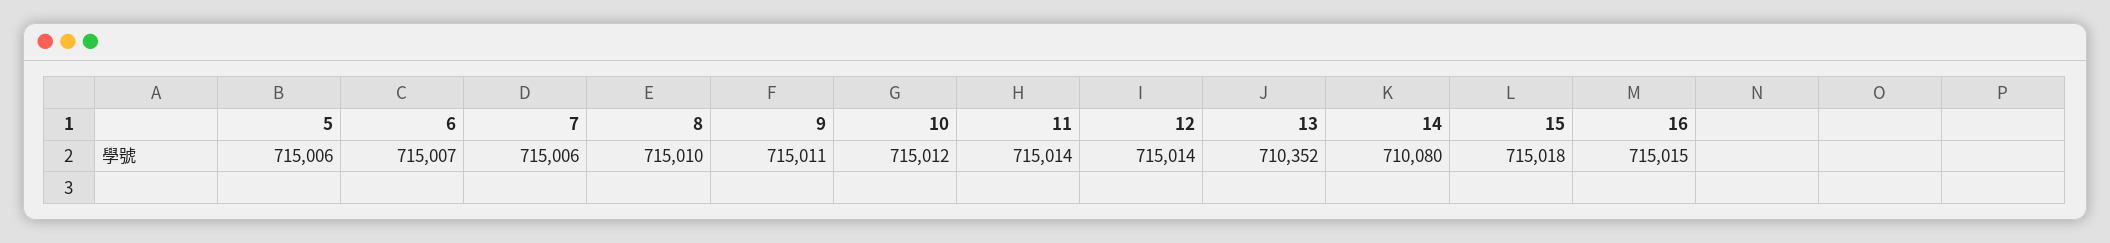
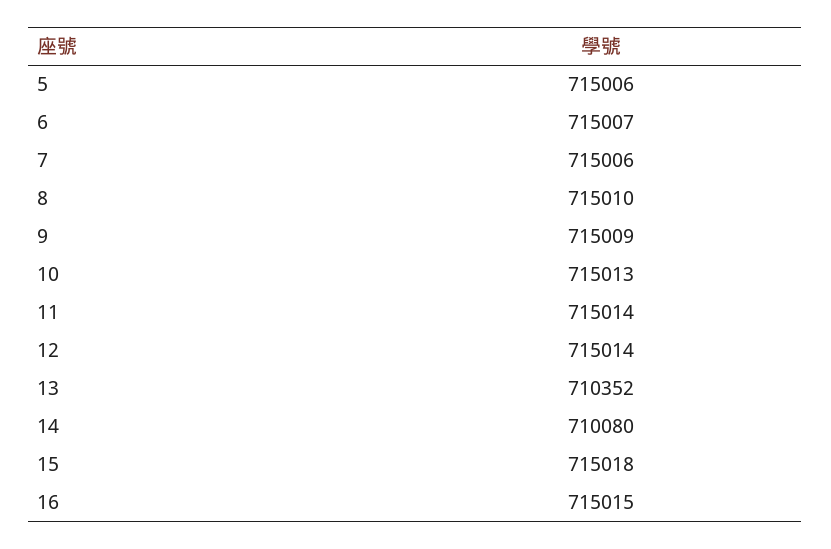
  {
    "5": 715006,
    "6": 715007,
    "7": 715006,
    "8": 715010,
-   "9": 715011,
+   "9": 715009,
-   "10": 715012,
+   "10": 715013,
    "11": 715014,
    "12": 715014,
    "13": 710352,
    "14": 710080,
    "15": 715018,
    "16": 715015
  }

